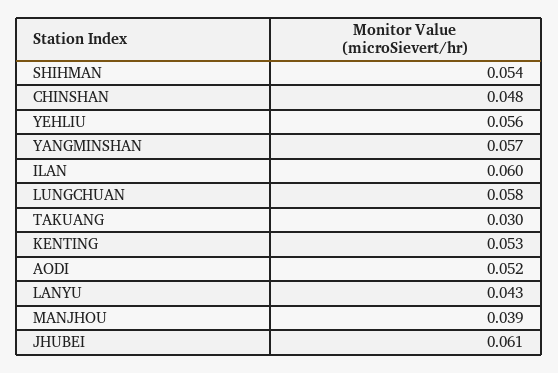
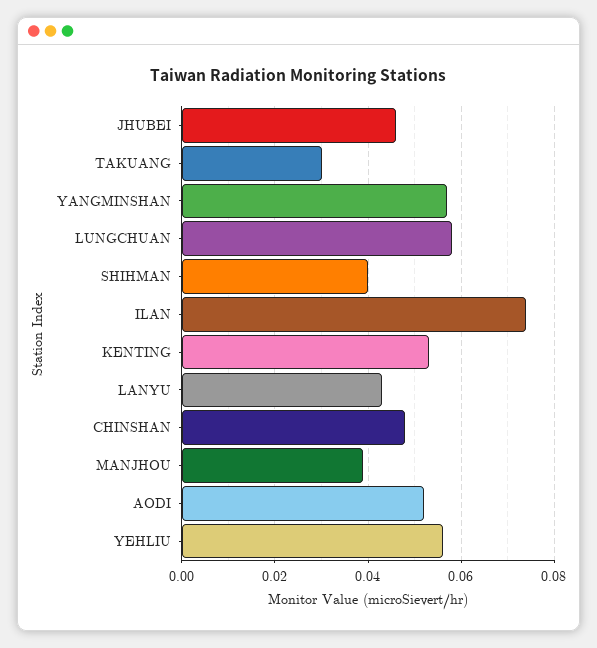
  {
-   "SHIHMAN": 0.054,
+   "SHIHMAN": 0.04,
    "CHINSHAN": 0.048,
    "YEHLIU": 0.056,
    "YANGMINSHAN": 0.057,
-   "ILAN": 0.06,
+   "ILAN": 0.075,
    "LUNGCHUAN": 0.058,
    "TAKUANG": 0.03,
    "KENTING": 0.053,
    "AODI": 0.052,
    "LANYU": 0.043,
    "MANJHOU": 0.039,
-   "JHUBEI": 0.061
+   "JHUBEI": 0.045
  }

